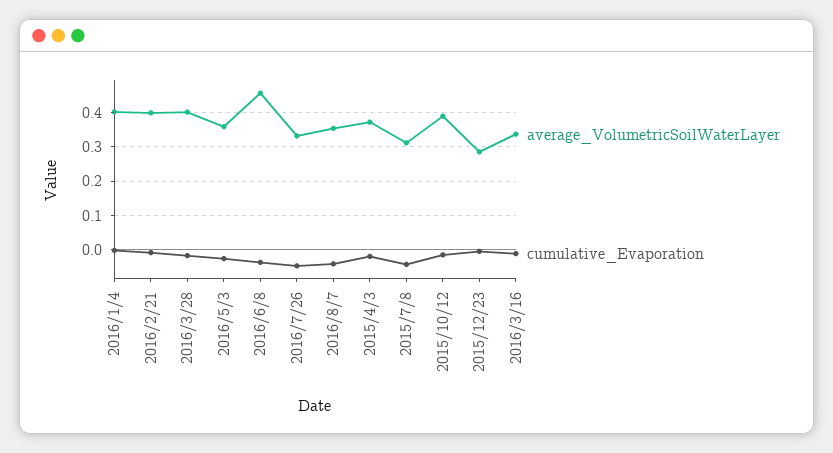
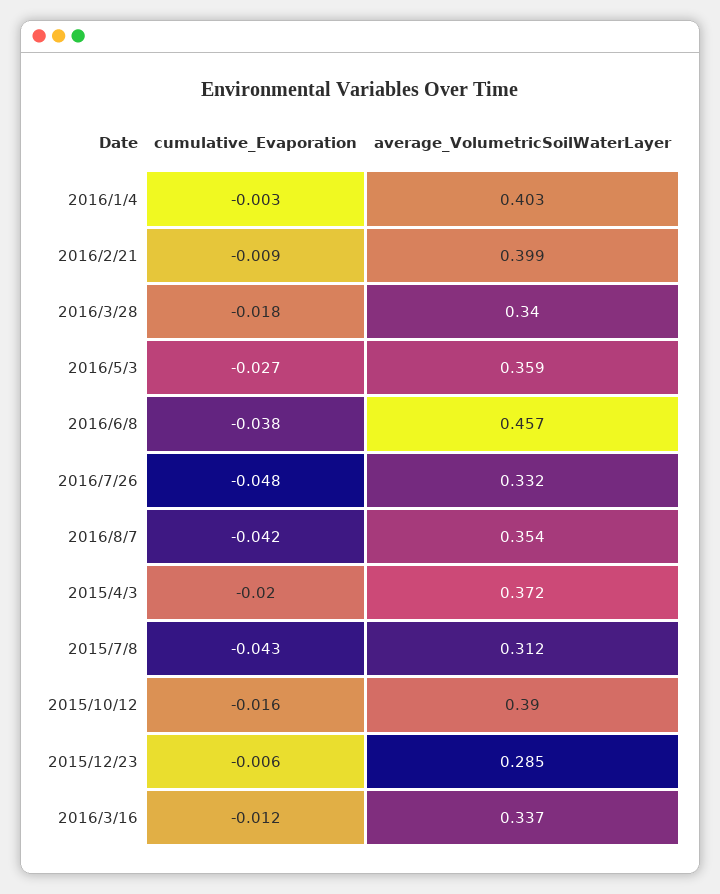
  {
    "average_VolumetricSoilWaterLayer": {
      "2016/1/4": 0.403,
      "2016/2/21": 0.399,
-     "2016/3/28": 0.4,
+     "2016/3/28": 0.34,
      "2016/5/3": 0.359,
      "2016/6/8": 0.457,
      "2016/7/26": 0.332,
      "2016/8/7": 0.354,
      "2015/4/3": 0.372,
      "2015/7/8": 0.312,
      "2015/10/12": 0.39,
      "2015/12/23": 0.285,
      "2016/3/16": 0.337
    },
    "cumulative_Evaporation": {
      "2016/1/4": -0.003,
      "2016/2/21": -0.009,
      "2016/3/28": -0.018,
      "2016/5/3": -0.027,
      "2016/6/8": -0.038,
      "2016/7/26": -0.048,
      "2016/8/7": -0.042,
      "2015/4/3": -0.02,
      "2015/7/8": -0.043,
      "2015/10/12": -0.016,
      "2015/12/23": -0.006,
      "2016/3/16": -0.012
    }
  }

